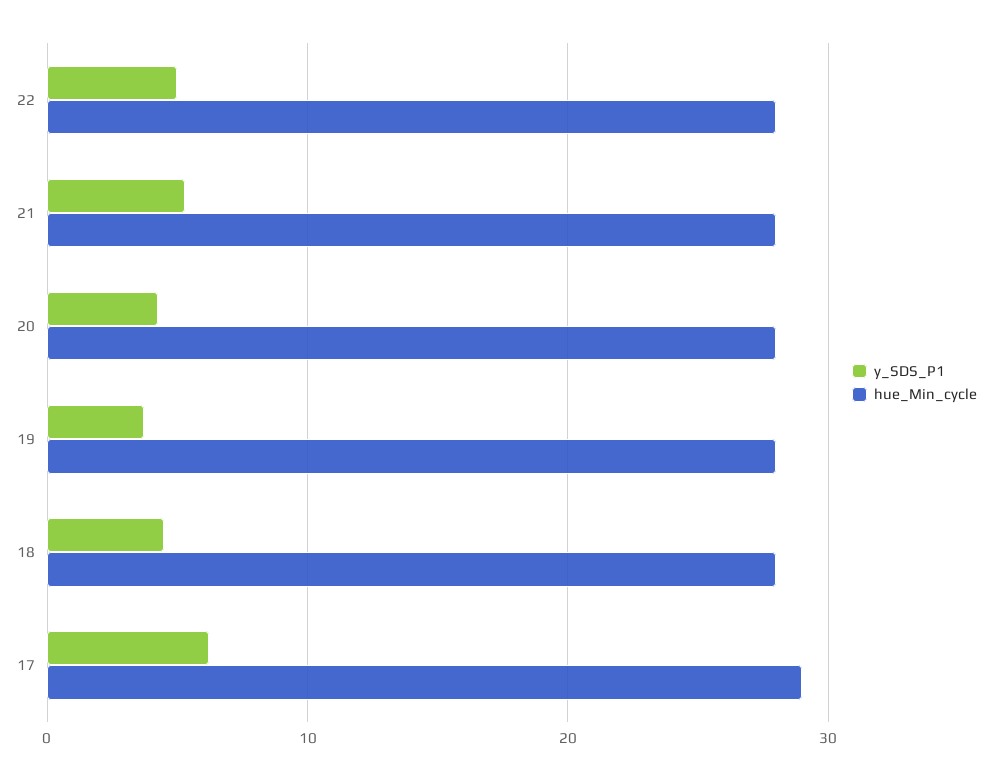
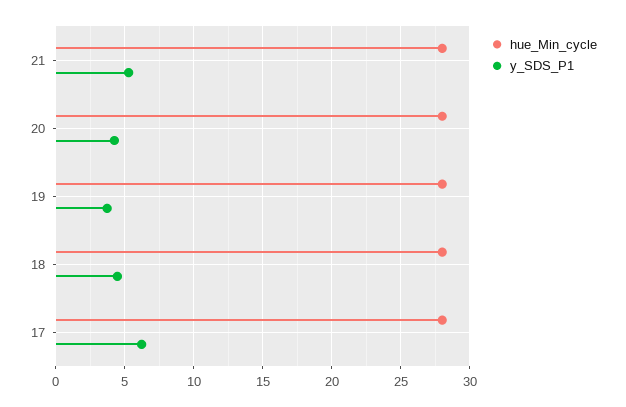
  {
    "y_SDS_P1": {
-     "22": 5,
      "21": 5.5,
      "20": 4.5,
      "19": 3.5,
      "18": 4.5,
      "17": 6
    },
    "hue_Min_cycle": {
-     "22": 28,
      "21": 28,
      "20": 28,
      "19": 28,
      "18": 28,
-     "17": 29
+     "17": 28
    }
  }

